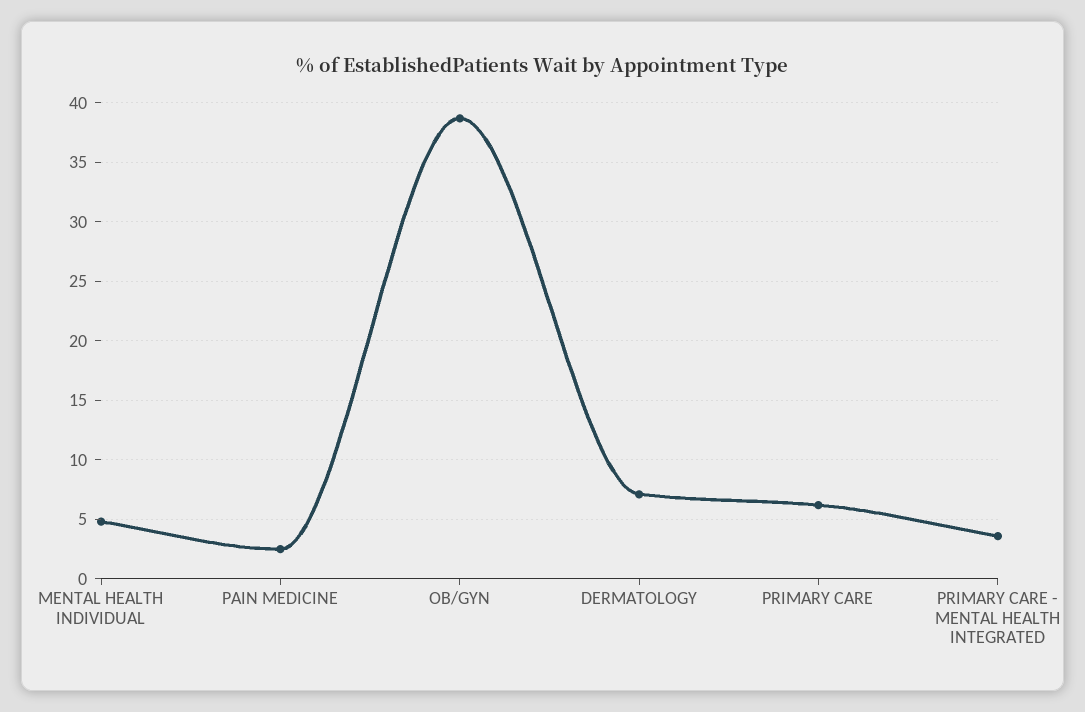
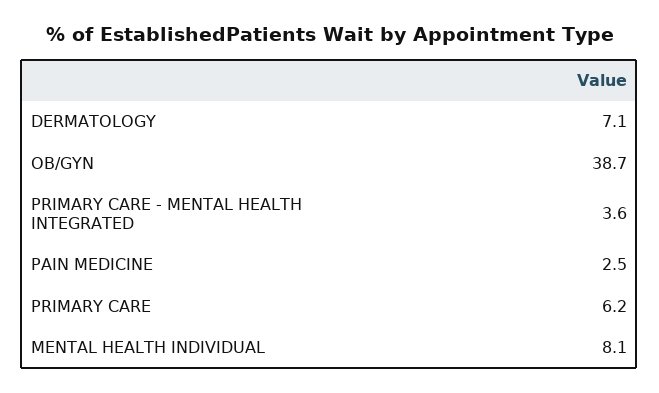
  {
-   "MENTAL HEALTH INDIVIDUAL": 5,
+   "MENTAL HEALTH INDIVIDUAL": 8.1,
    "PAIN MEDICINE": 2.5,
    "OB/GYN": 38.7,
    "DERMATOLOGY": 7.1,
    "PRIMARY CARE": 6.2,
    "PRIMARY CARE - MENTAL HEALTH INTEGRATED": 3.6
  }

